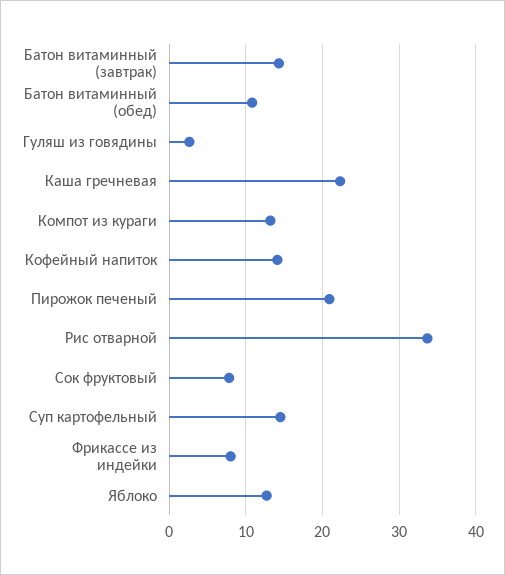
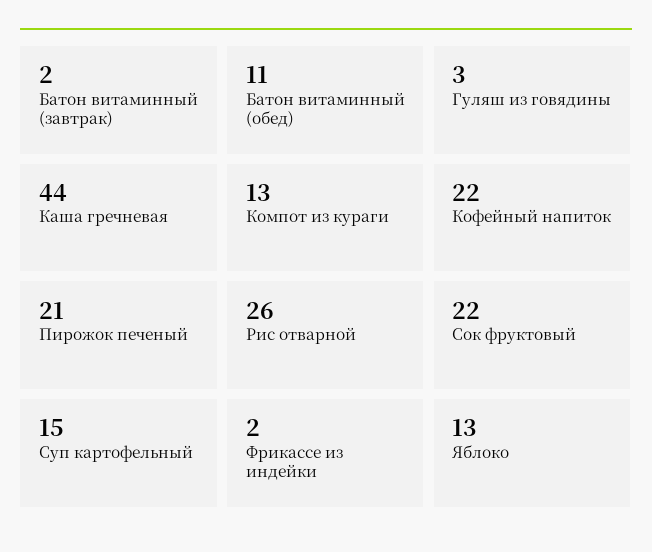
  {
-   "Батон витаминный (завтрак)": 14,
+   "Батон витаминный (завтрак)": 2,
    "Батон витаминный (обед)": 11,
    "Гуляш из говядины": 3,
-   "Каша гречневая": 22,
+   "Каша гречневая": 44,
    "Компот из кураги": 13,
-   "Кофейный напиток": 14,
+   "Кофейный напиток": 22,
    "Пирожок печеный": 21,
-   "Рис отварной": 34,
+   "Рис отварной": 26,
-   "Сок фруктовый": 8,
+   "Сок фруктовый": 22,
    "Суп картофельный": 15,
-   "Фрикассе из индейки": 8,
+   "Фрикассе из индейки": 2,
    "Яблоко": 13
  }

